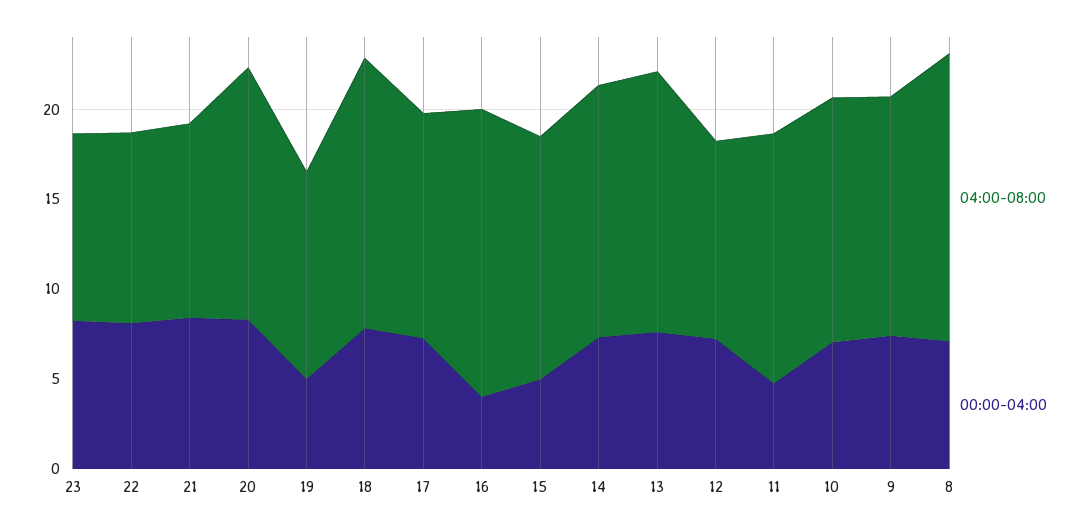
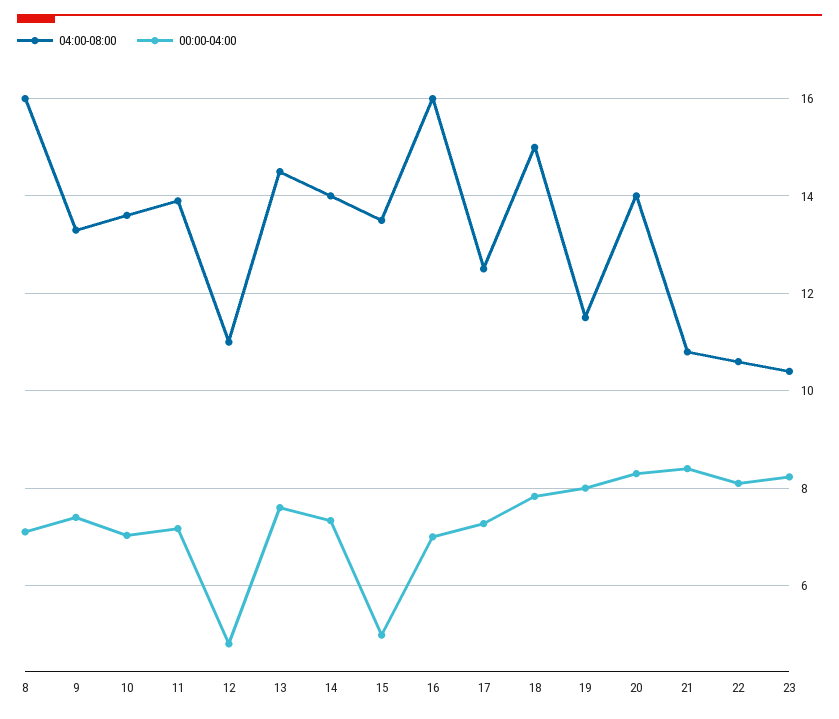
  {
    "04:00-08:00": {
      "23": 10.4,
      "22": 10.6,
      "21": 10.8,
      "20": 14,
      "19": 11.6,
      "18": 15,
      "17": 12.6,
      "16": 16,
      "15": 13.6,
      "14": 14,
      "13": 14.6,
      "12": 11,
      "11": 14,
      "10": 13.6,
      "9": 13.4,
      "8": 16
    },
    "00:00-04:00": {
      "23": 8.2,
      "22": 8.2,
      "21": 8.4,
      "20": 8.4,
-     "19": 5,
+     "19": 8,
      "18": 7.8,
      "17": 7.2,
-     "16": 4,
+     "16": 7,
      "15": 5,
      "14": 7.4,
      "13": 7.6,
-     "12": 7,
+     "12": 4.8,
-     "11": 5,
+     "11": 7.2,
      "10": 7,
      "9": 7.4,
      "8": 7.2
    }
  }

